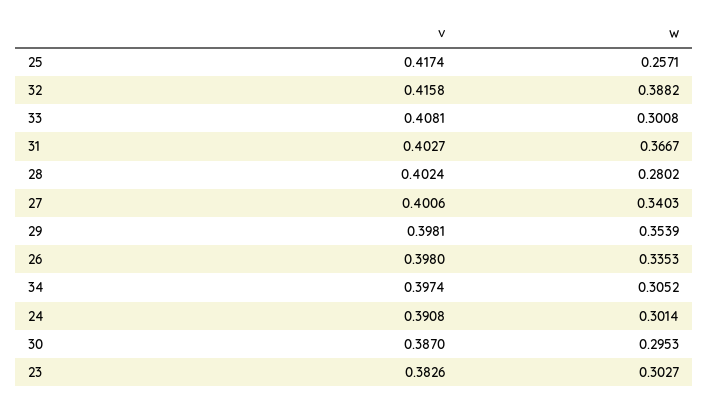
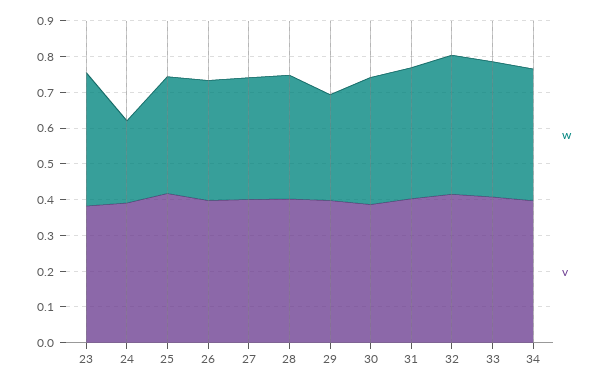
  {
    "v": {
      "25": 0.4174,
      "32": 0.4158,
      "33": 0.4081,
      "31": 0.4027,
      "28": 0.4024,
      "27": 0.4006,
      "29": 0.3981,
      "26": 0.398,
      "34": 0.3974,
      "24": 0.3908,
      "30": 0.387,
      "23": 0.3826
    },
    "w": {
-     "25": 0.2571,
+     "25": 0.325,
      "32": 0.3882,
-     "33": 0.3008,
+     "33": 0.375,
      "31": 0.3667,
-     "28": 0.2802,
+     "28": 0.35,
      "27": 0.3403,
-     "29": 0.3539,
+     "29": 0.3,
      "26": 0.3353,
-     "34": 0.3052,
+     "34": 0.375,
-     "24": 0.3014,
+     "24": 0.225,
-     "30": 0.2953,
+     "30": 0.35,
-     "23": 0.3027
+     "23": 0.375
    }
  }

